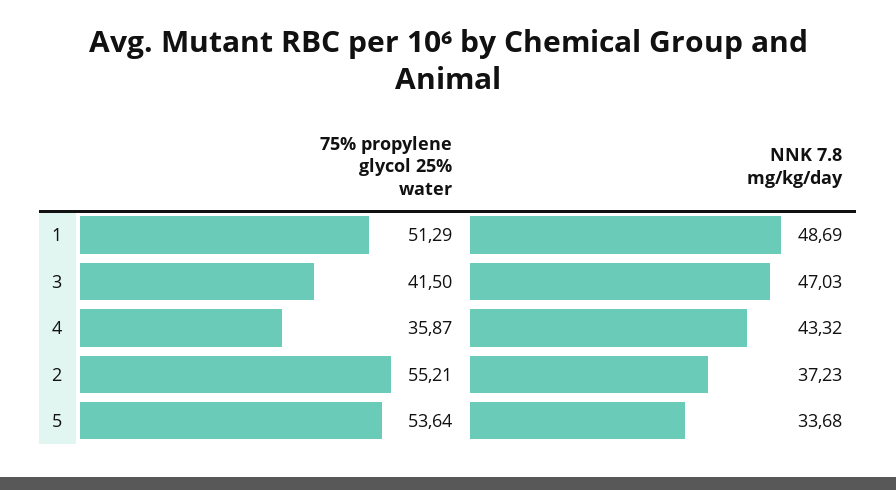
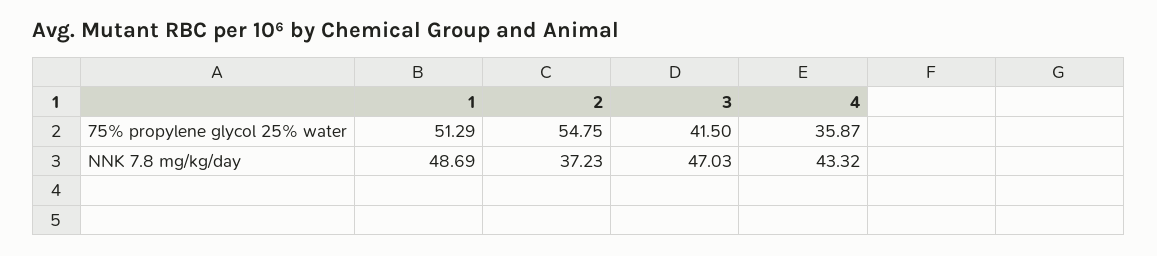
  {
    "75% propylene glycol 25% water": {
      "1": 51.29,
      "3": 41.5,
      "4": 35.87,
-     "2": 55.21,
+     "2": 54.75
-     "5": 53.64
    },
    "NNK 7.8 mg/kg/day": {
      "1": 48.69,
      "3": 47.03,
      "4": 43.32,
-     "2": 37.23,
+     "2": 37.23
-     "5": 33.68
    }
  }

